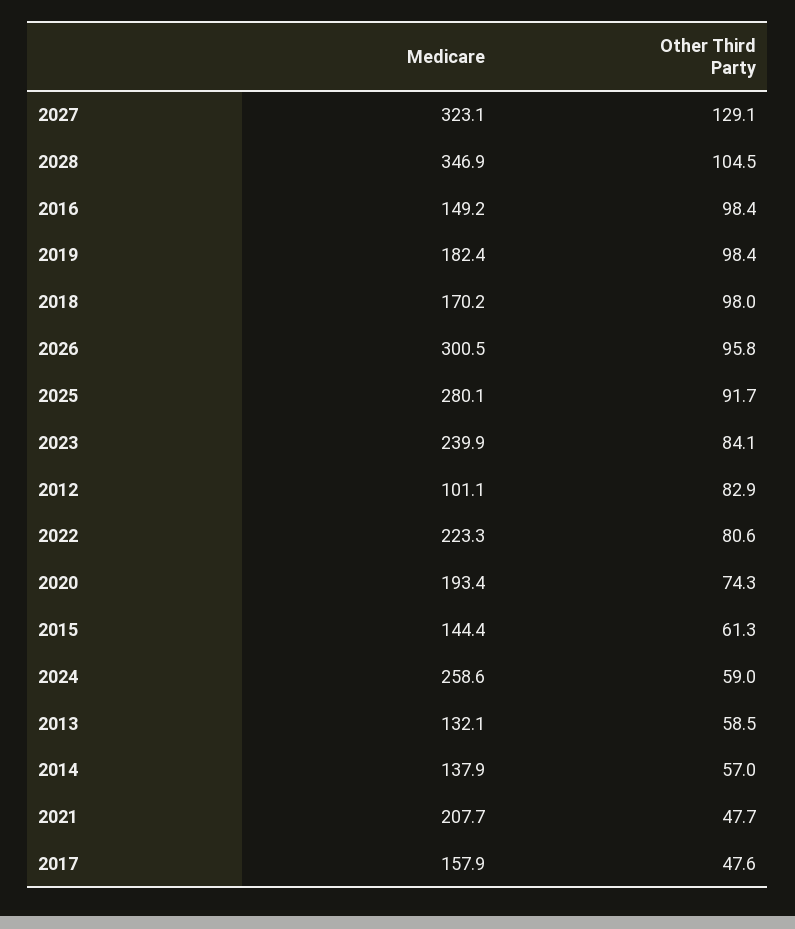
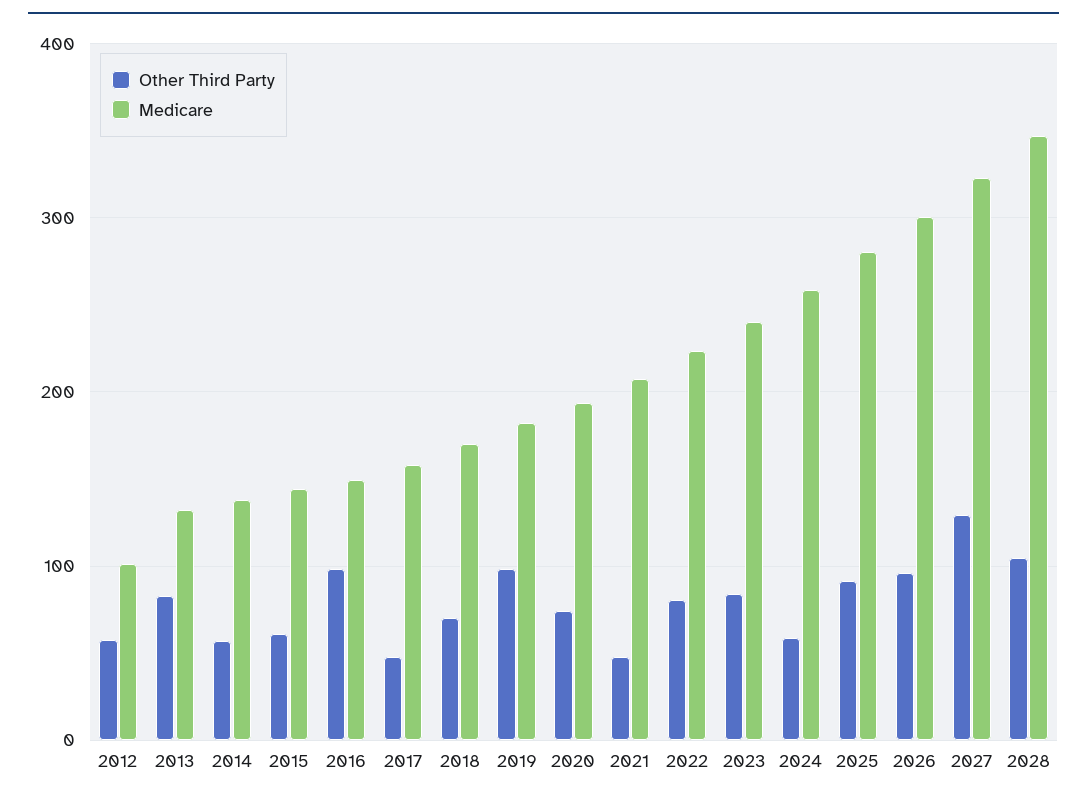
  {
    "Medicare": {
      "2027": 323.1,
      "2028": 346.9,
      "2016": 149.2,
      "2019": 182.4,
      "2018": 170.2,
      "2026": 300.5,
      "2025": 280.1,
      "2023": 239.9,
      "2012": 101.1,
      "2022": 223.3,
      "2020": 193.4,
      "2015": 144.4,
      "2024": 258.6,
      "2013": 132.1,
      "2014": 137.9,
      "2021": 207.7,
      "2017": 157.9
    },
    "Other Third Party": {
      "2027": 129.1,
      "2028": 104.5,
      "2016": 98.4,
      "2019": 98.4,
-     "2018": 98,
+     "2018": 70,
      "2026": 95.8,
      "2025": 91.7,
      "2023": 84.1,
-     "2012": 82.9,
+     "2012": 60,
      "2022": 80.6,
      "2020": 74.3,
      "2015": 61.3,
      "2024": 59,
-     "2013": 58.5,
+     "2013": 80,
      "2014": 57,
      "2021": 47.7,
      "2017": 47.6
    }
  }

